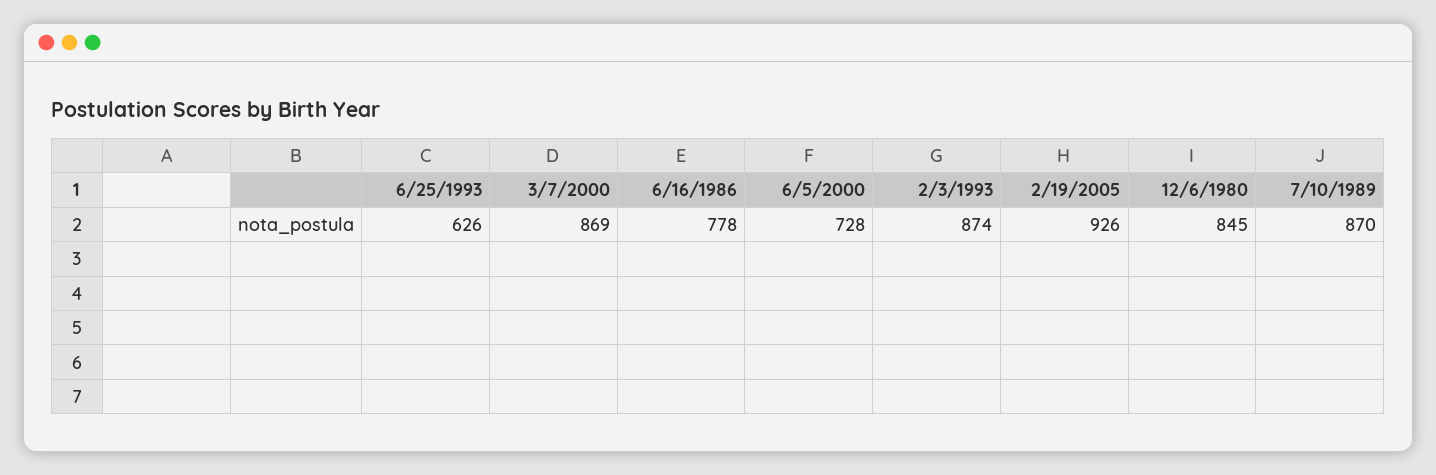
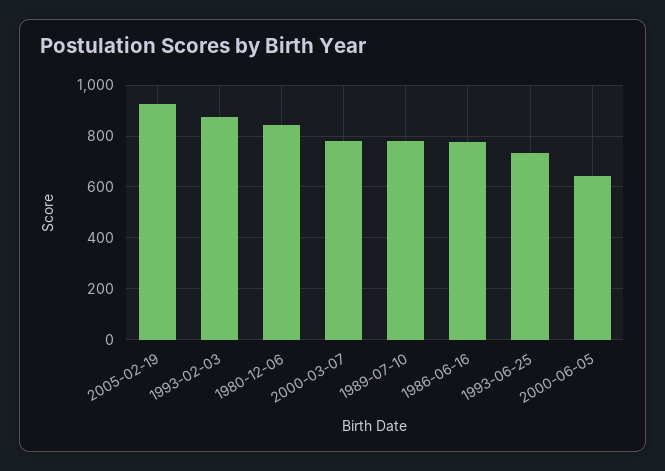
  {
-   "6/25/1993": 626,
+   "6/25/1993": 725,
-   "3/7/2000": 869,
+   "3/7/2000": 775,
    "6/16/1986": 778,
-   "6/5/2000": 728,
+   "6/5/2000": 650,
    "2/3/1993": 874,
    "2/19/2005": 926,
    "12/6/1980": 845,
-   "7/10/1989": 870
+   "7/10/1989": 775
  }

